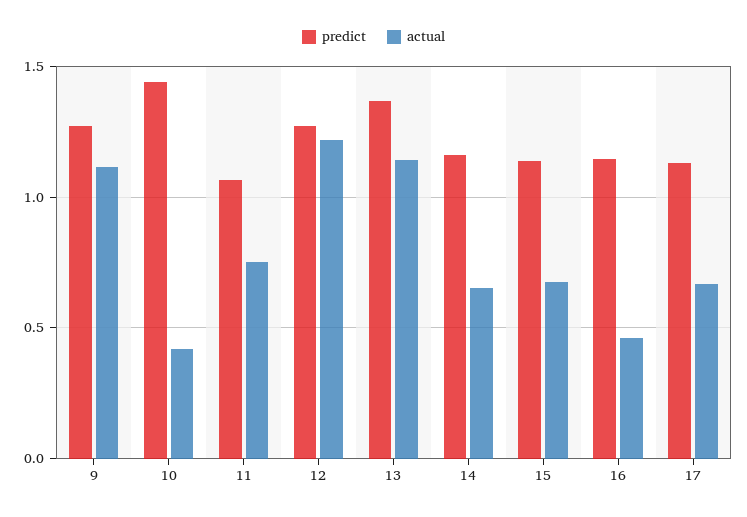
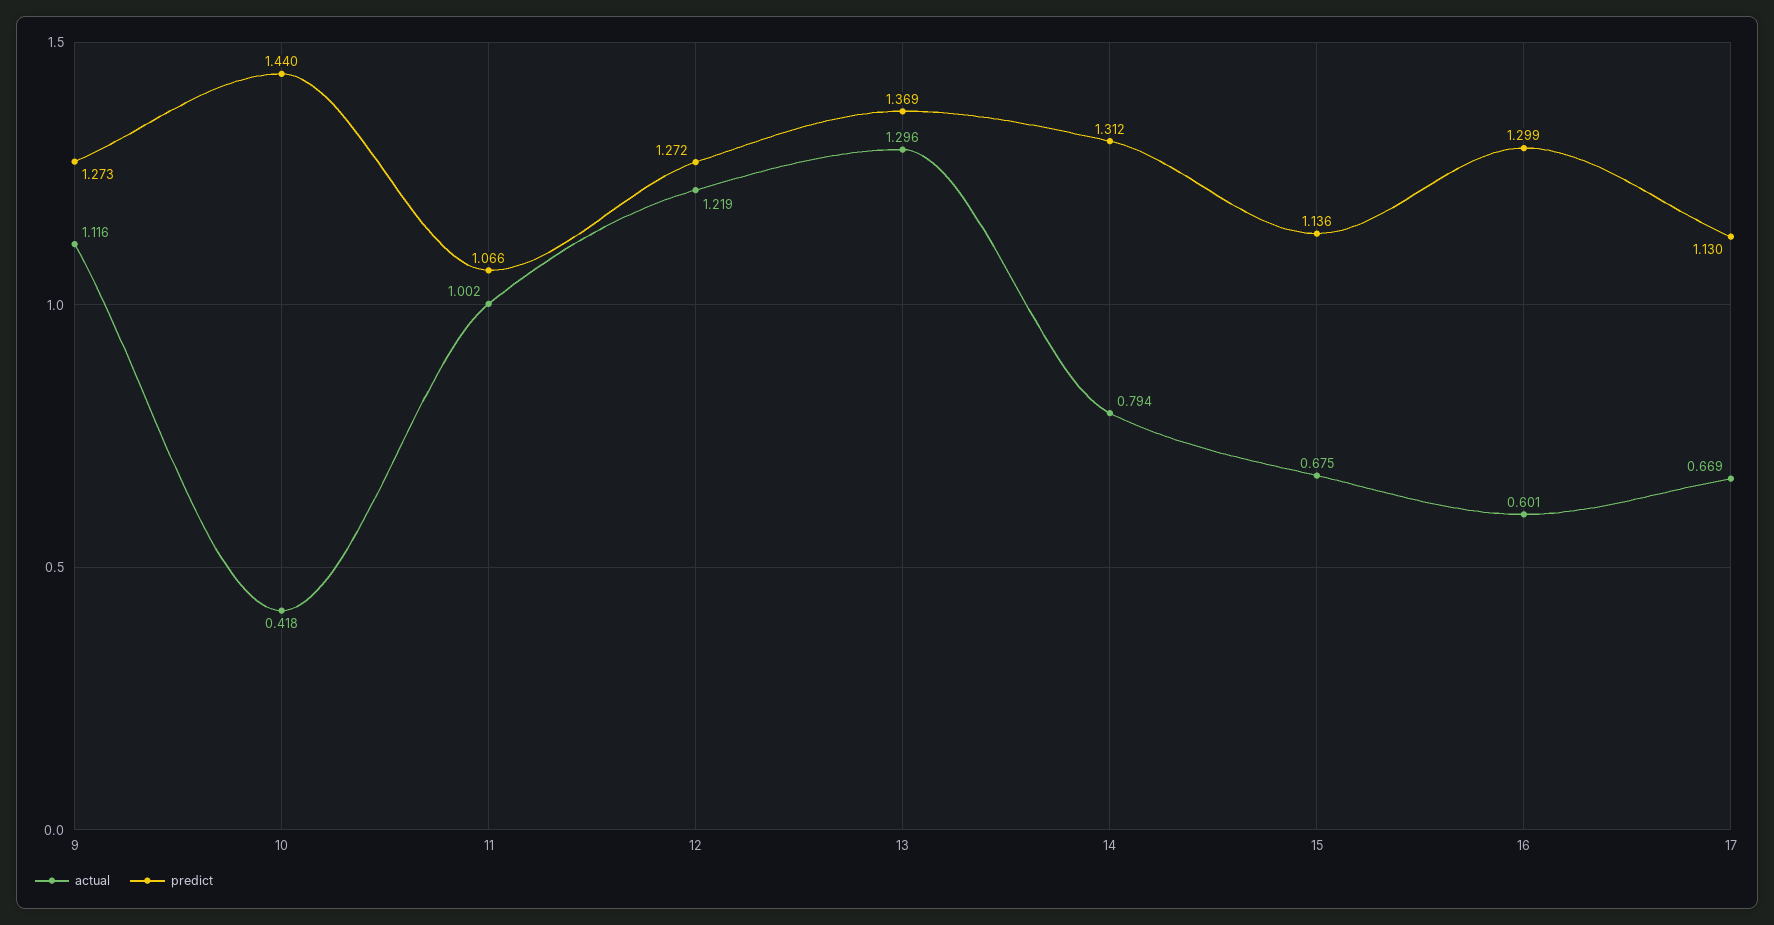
  {
    "predict": {
      "9": 1.273,
      "10": 1.44,
      "11": 1.066,
      "12": 1.272,
      "13": 1.369,
-     "14": 1.15,
+     "14": 1.312,
      "15": 1.136,
-     "16": 1.15,
+     "16": 1.299,
      "17": 1.13
    },
    "actual": {
      "9": 1.116,
      "10": 0.418,
-     "11": 0.75,
+     "11": 1.002,
      "12": 1.219,
-     "13": 1.15,
+     "13": 1.296,
-     "14": 0.65,
+     "14": 0.794,
      "15": 0.675,
-     "16": 0.45,
+     "16": 0.601,
      "17": 0.669
    }
  }

